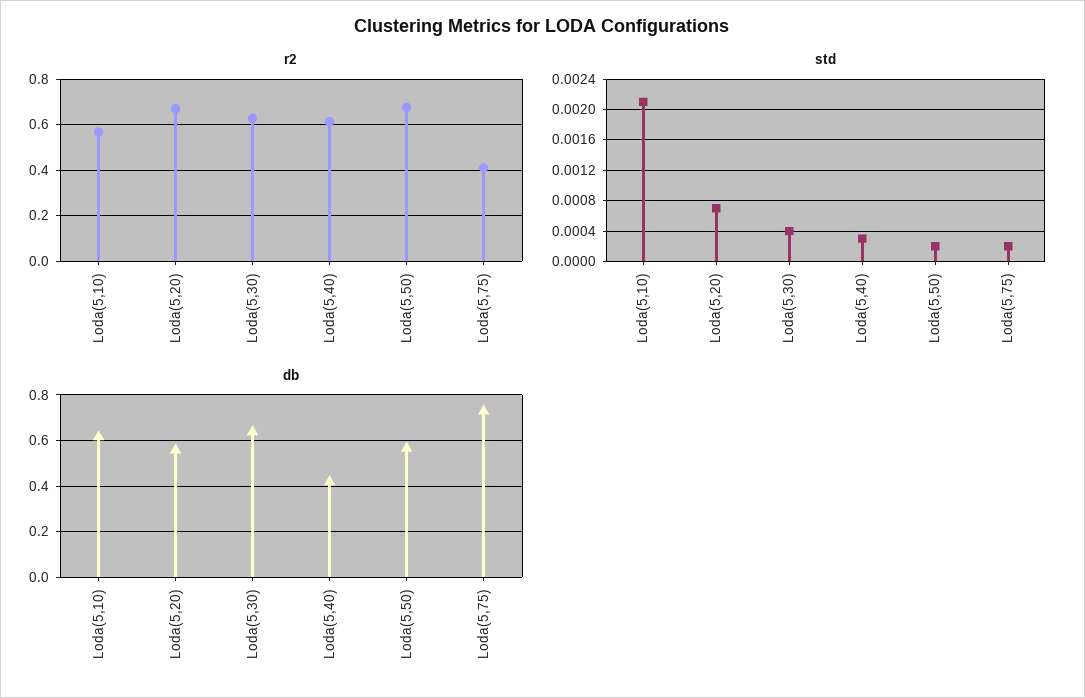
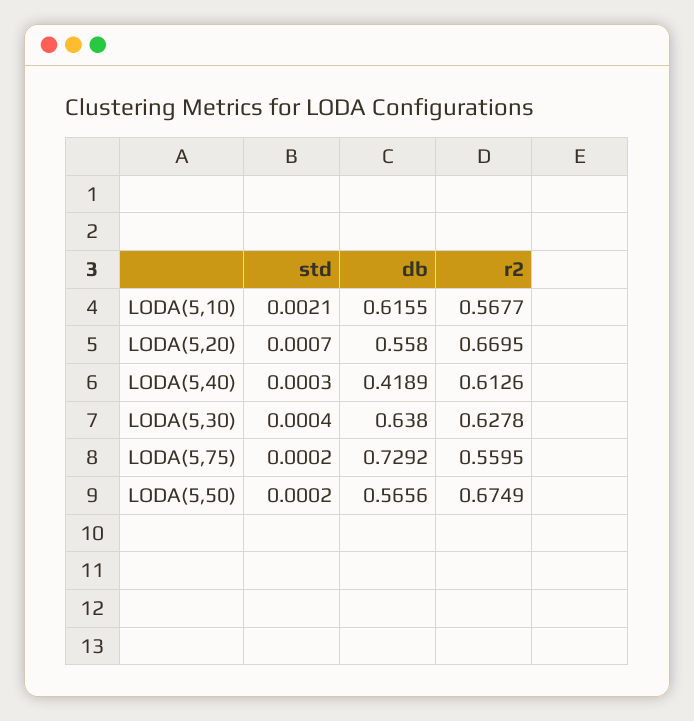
  {
    "r2": {
      "Loda(5,10)": 0.5677,
      "Loda(5,20)": 0.6695,
      "Loda(5,30)": 0.6278,
      "Loda(5,40)": 0.6126,
      "Loda(5,50)": 0.6749,
-     "Loda(5,75)": 0.4
+     "Loda(5,75)": 0.5595
    },
    "std": {
      "Loda(5,10)": 0.0021,
      "Loda(5,20)": 0.0007,
      "Loda(5,30)": 0.0004,
      "Loda(5,40)": 0.0003,
      "Loda(5,50)": 0.0002,
      "Loda(5,75)": 0.0002
    },
    "db": {
      "Loda(5,10)": 0.6155,
      "Loda(5,20)": 0.558,
      "Loda(5,30)": 0.638,
      "Loda(5,40)": 0.4189,
      "Loda(5,50)": 0.5656,
      "Loda(5,75)": 0.7292
    }
  }

